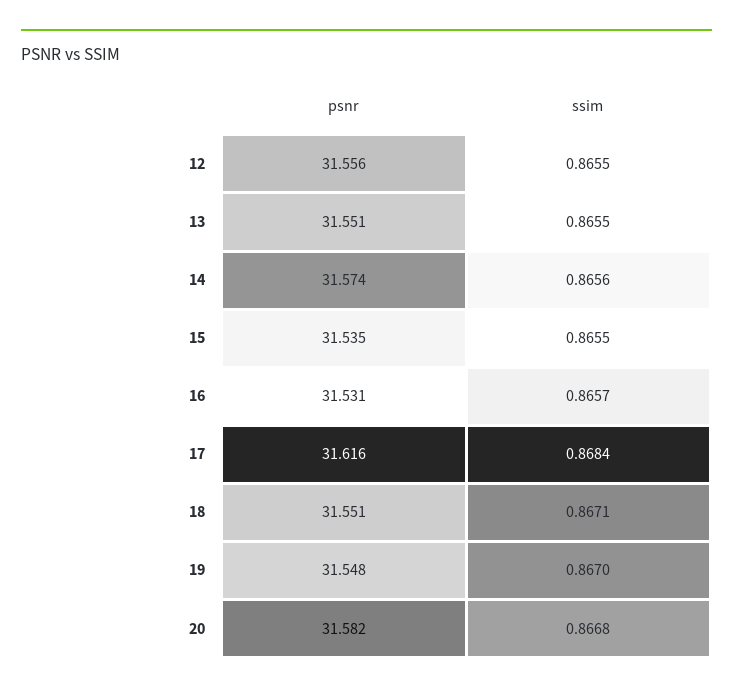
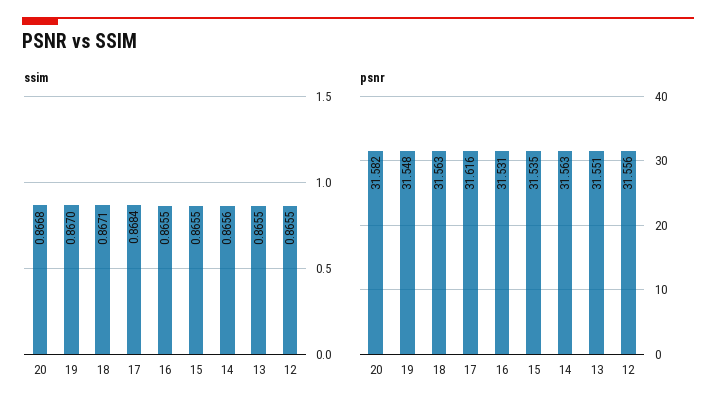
  {
    "psnr": {
      "12": 31.556,
      "13": 31.551,
-     "14": 31.574,
+     "14": 31.563,
      "15": 31.535,
      "16": 31.531,
      "17": 31.616,
-     "18": 31.551,
+     "18": 31.563,
      "19": 31.548,
      "20": 31.582
    },
    "ssim": {
      "12": 0.8655,
      "13": 0.8655,
      "14": 0.8656,
      "15": 0.8655,
-     "16": 0.8657,
+     "16": 0.8655,
      "17": 0.8684,
      "18": 0.8671,
      "19": 0.867,
      "20": 0.8668
    }
  }

